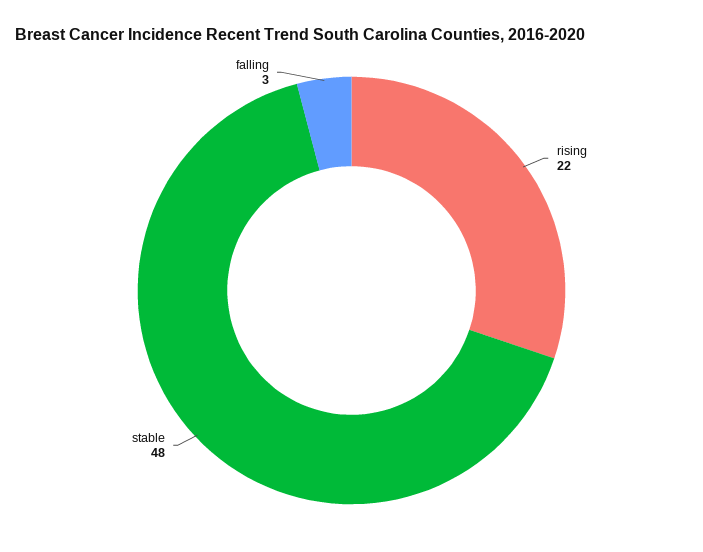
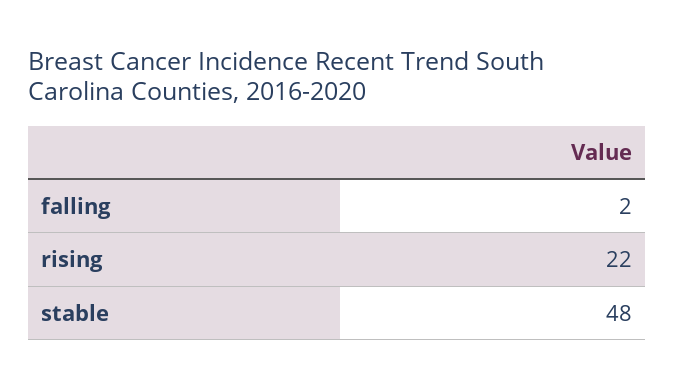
  {
    "rising": 22,
    "stable": 48,
-   "falling": 3
+   "falling": 2
  }

